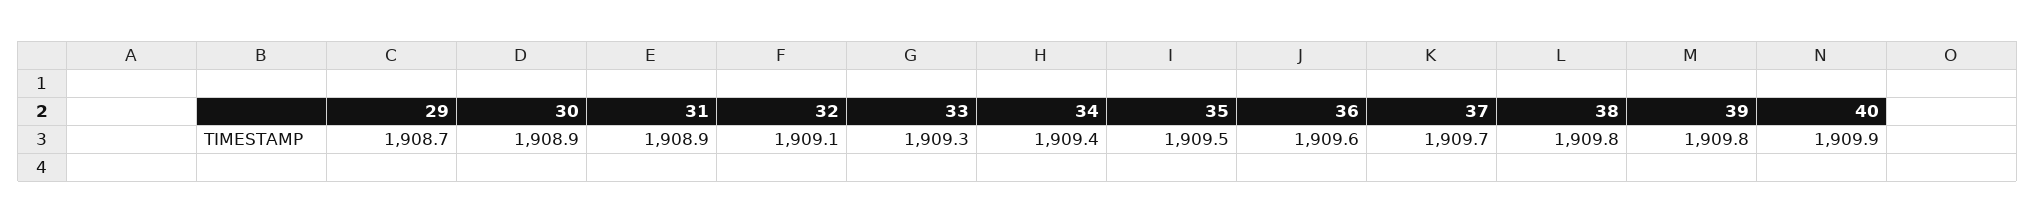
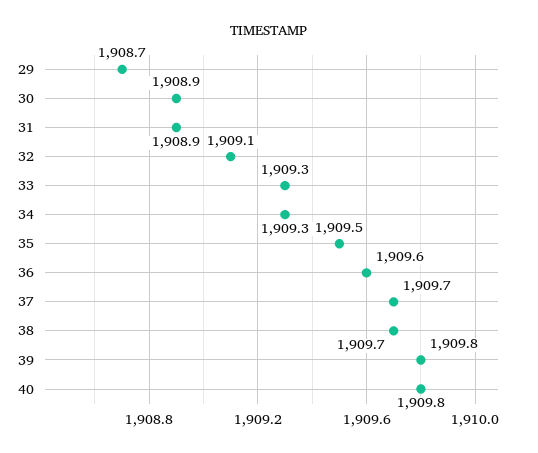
  {
    "29": 1908.7,
    "30": 1908.9,
    "31": 1908.9,
    "32": 1909.1,
    "33": 1909.3,
-   "34": 1909.4,
+   "34": 1909.3,
    "35": 1909.5,
    "36": 1909.6,
    "37": 1909.7,
-   "38": 1909.8,
+   "38": 1909.7,
    "39": 1909.8,
-   "40": 1909.9
+   "40": 1909.8
  }

